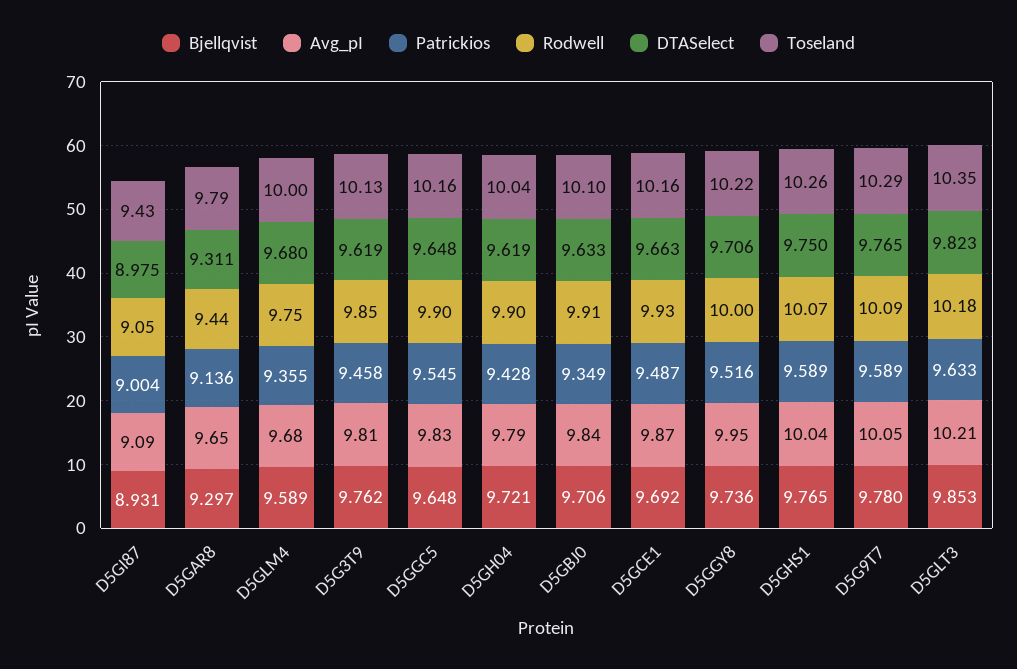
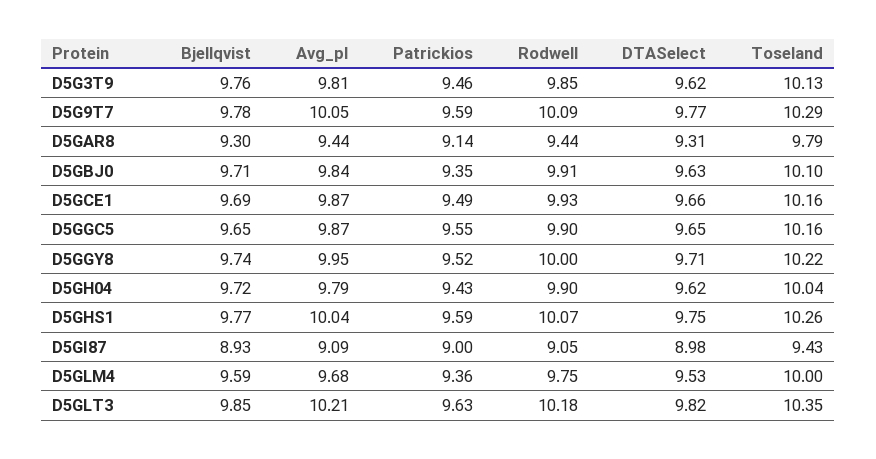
  {
    "Bjellqvist": {
      "D5GI87": 8.931,
      "D5GAR8": 9.297,
      "D5GLM4": 9.589,
      "D5G3T9": 9.762,
      "D5GGC5": 9.648,
      "D5GH04": 9.721,
      "D5GBJ0": 9.706,
      "D5GCE1": 9.692,
      "D5GGY8": 9.736,
      "D5GHS1": 9.765,
      "D5G9T7": 9.78,
      "D5GLT3": 9.853
    },
    "Avg_pI": {
      "D5GI87": 9.09,
-     "D5GAR8": 9.65,
+     "D5GAR8": 9.44,
      "D5GLM4": 9.68,
      "D5G3T9": 9.81,
-     "D5GGC5": 9.83,
+     "D5GGC5": 9.87,
      "D5GH04": 9.79,
      "D5GBJ0": 9.84,
      "D5GCE1": 9.87,
      "D5GGY8": 9.95,
      "D5GHS1": 10.04,
      "D5G9T7": 10.05,
      "D5GLT3": 10.21
    },
    "Patrickios": {
      "D5GI87": 9.004,
      "D5GAR8": 9.136,
      "D5GLM4": 9.355,
      "D5G3T9": 9.458,
      "D5GGC5": 9.545,
      "D5GH04": 9.428,
      "D5GBJ0": 9.349,
      "D5GCE1": 9.487,
      "D5GGY8": 9.516,
      "D5GHS1": 9.589,
      "D5G9T7": 9.589,
      "D5GLT3": 9.633
    },
    "Rodwell": {
      "D5GI87": 9.05,
      "D5GAR8": 9.44,
      "D5GLM4": 9.75,
      "D5G3T9": 9.85,
      "D5GGC5": 9.9,
      "D5GH04": 9.9,
      "D5GBJ0": 9.91,
      "D5GCE1": 9.93,
      "D5GGY8": 10,
      "D5GHS1": 10.07,
      "D5G9T7": 10.09,
      "D5GLT3": 10.18
    },
    "DTASelect": {
      "D5GI87": 8.975,
      "D5GAR8": 9.311,
-     "D5GLM4": 9.68,
+     "D5GLM4": 9.53,
      "D5G3T9": 9.619,
      "D5GGC5": 9.648,
      "D5GH04": 9.619,
      "D5GBJ0": 9.633,
      "D5GCE1": 9.663,
      "D5GGY8": 9.706,
      "D5GHS1": 9.75,
      "D5G9T7": 9.765,
      "D5GLT3": 9.823
    },
    "Toseland": {
      "D5GI87": 9.43,
      "D5GAR8": 9.79,
      "D5GLM4": 10,
      "D5G3T9": 10.13,
      "D5GGC5": 10.16,
      "D5GH04": 10.04,
      "D5GBJ0": 10.1,
      "D5GCE1": 10.16,
      "D5GGY8": 10.22,
      "D5GHS1": 10.26,
      "D5G9T7": 10.29,
      "D5GLT3": 10.35
    }
  }

